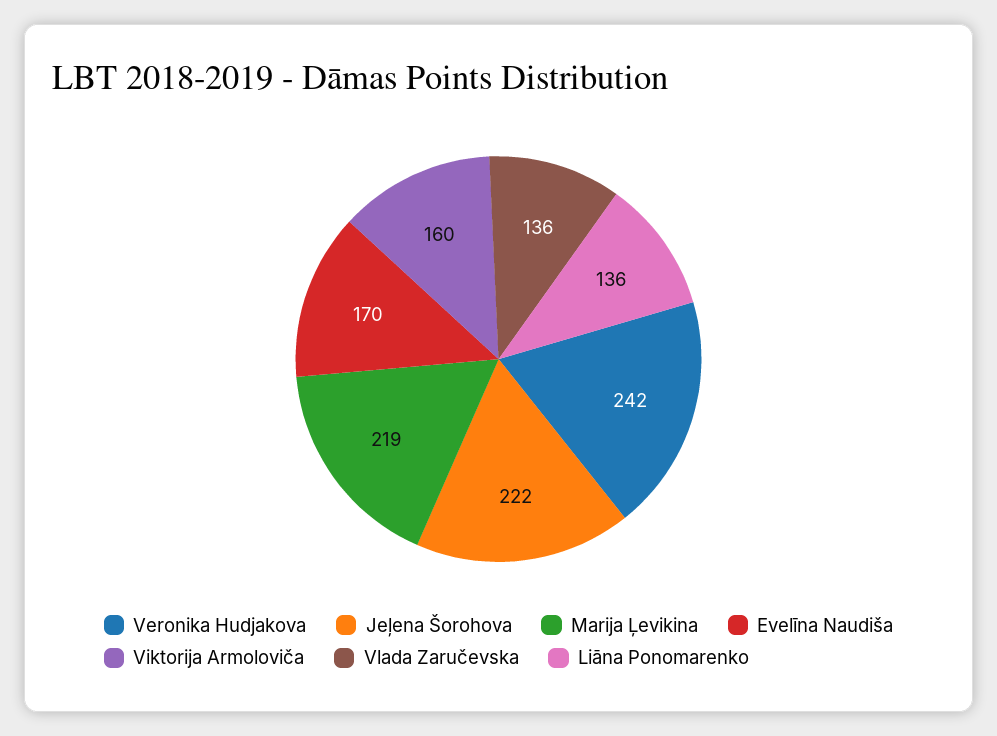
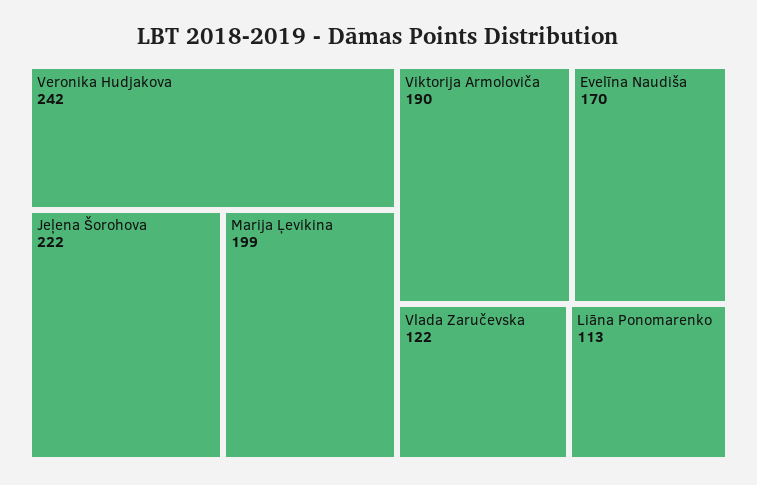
  {
    "Veronika Hudjakova": 242,
    "Jeļena Šorohova": 222,
-   "Marija Ļevikina": 219,
+   "Marija Ļevikina": 199,
    "Evelīna Naudiša": 170,
-   "Viktorija Armoloviča": 160,
+   "Viktorija Armoloviča": 190,
-   "Vlada Zaručevska": 136,
+   "Vlada Zaručevska": 122,
-   "Liāna Ponomarenko": 136
+   "Liāna Ponomarenko": 113
  }

